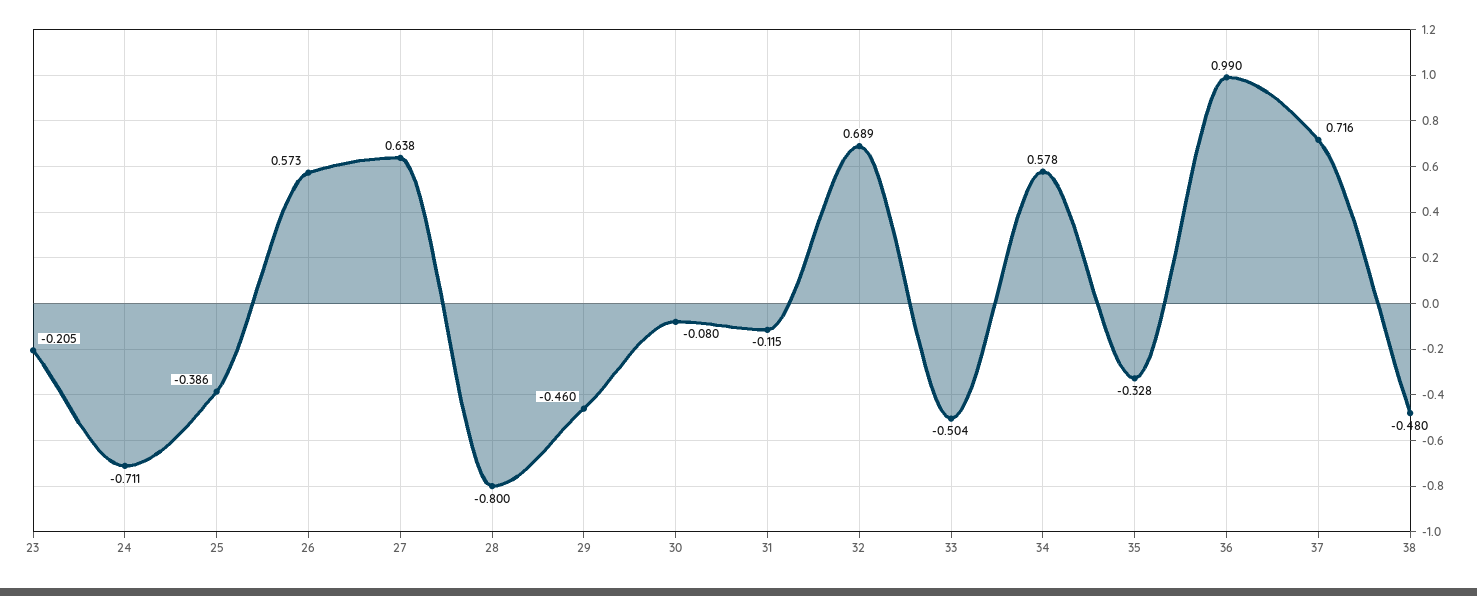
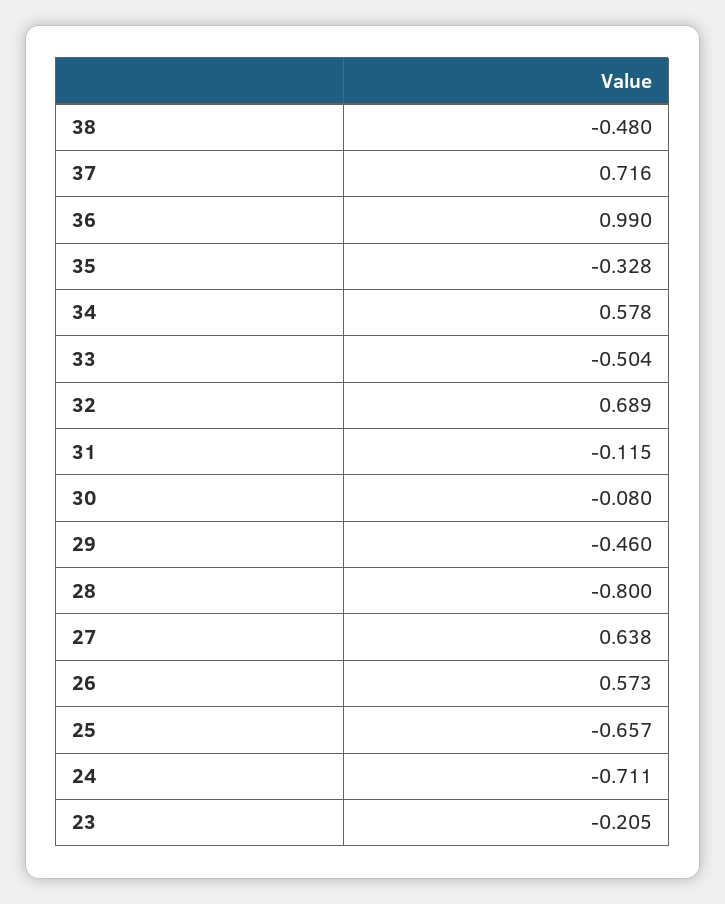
  {
    "23": -0.205,
    "24": -0.711,
-   "25": -0.386,
+   "25": -0.657,
    "26": 0.573,
    "27": 0.638,
    "28": -0.8,
    "29": -0.46,
    "30": -0.08,
    "31": -0.115,
    "32": 0.689,
    "33": -0.504,
    "34": 0.578,
    "35": -0.328,
    "36": 0.99,
    "37": 0.716,
    "38": -0.48
  }

